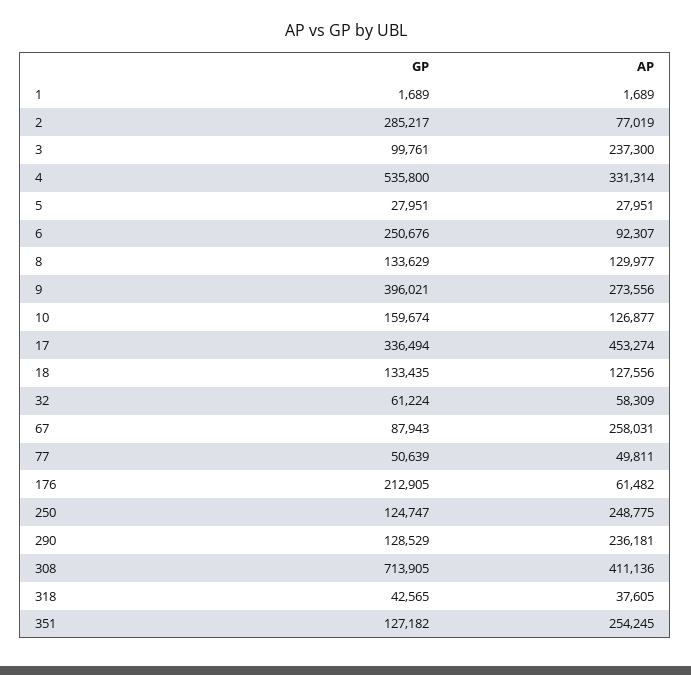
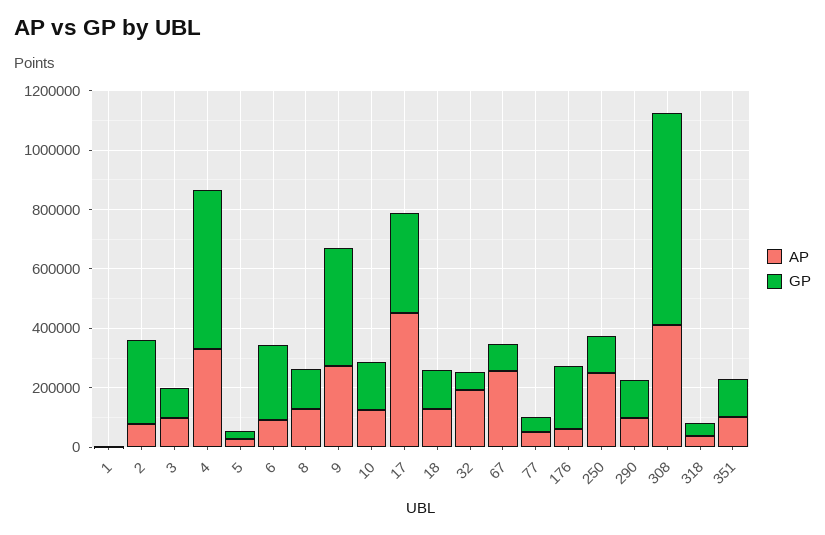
  {
    "GP": {
      "1": 1689,
      "2": 285217,
      "3": 99761,
      "4": 535800,
      "5": 27951,
      "6": 250676,
      "8": 133629,
      "9": 396021,
      "10": 159674,
      "17": 336494,
      "18": 133435,
      "32": 61224,
      "67": 87943,
      "77": 50639,
      "176": 212905,
      "250": 124747,
      "290": 128529,
      "308": 713905,
      "318": 42565,
      "351": 127182
    },
    "AP": {
      "1": 1689,
      "2": 77019,
-     "3": 237300,
+     "3": 100000,
      "4": 331314,
      "5": 27951,
      "6": 92307,
      "8": 129977,
      "9": 273556,
      "10": 126877,
      "17": 453274,
      "18": 127556,
-     "32": 58309,
+     "32": 200000,
      "67": 258031,
      "77": 49811,
      "176": 61482,
      "250": 248775,
-     "290": 236181,
+     "290": 100000,
      "308": 411136,
      "318": 37605,
-     "351": 254245
+     "351": 100000
    }
  }

